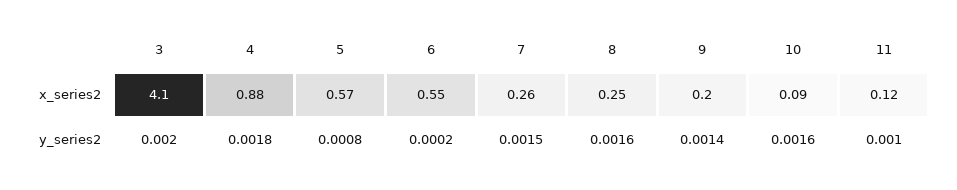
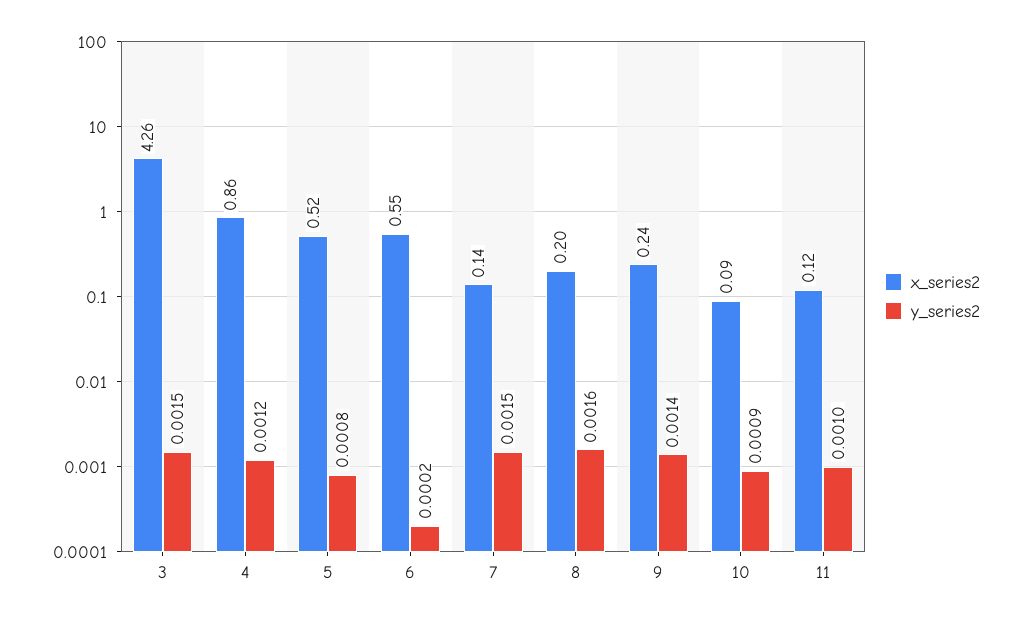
  {
    "x_series2": {
-     "3": 4.1,
+     "3": 4.26,
-     "4": 0.88,
+     "4": 0.86,
-     "5": 0.57,
+     "5": 0.52,
      "6": 0.55,
-     "7": 0.26,
+     "7": 0.14,
-     "8": 0.25,
+     "8": 0.2,
-     "9": 0.2,
+     "9": 0.24,
      "10": 0.09,
      "11": 0.12
    },
    "y_series2": {
-     "3": 0.002,
+     "3": 0.0015,
-     "4": 0.0018,
+     "4": 0.0012,
      "5": 0.0008,
      "6": 0.0002,
      "7": 0.0015,
      "8": 0.0016,
      "9": 0.0014,
-     "10": 0.0016,
+     "10": 0.0009,
      "11": 0.001
    }
  }

